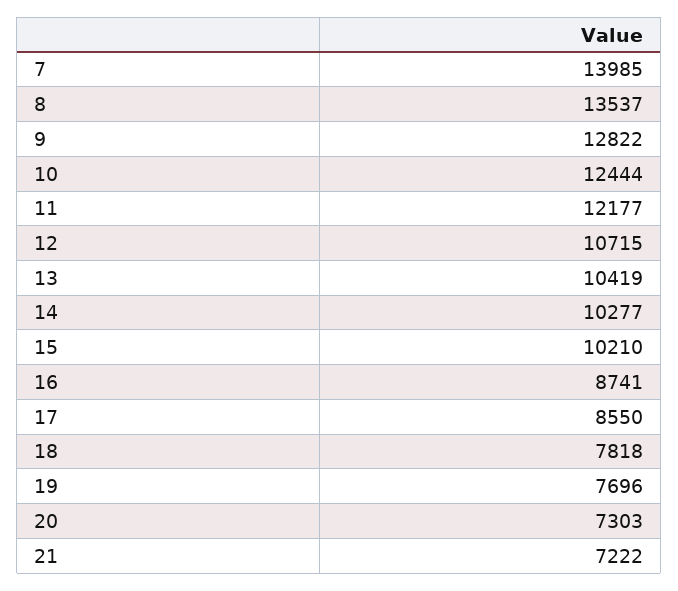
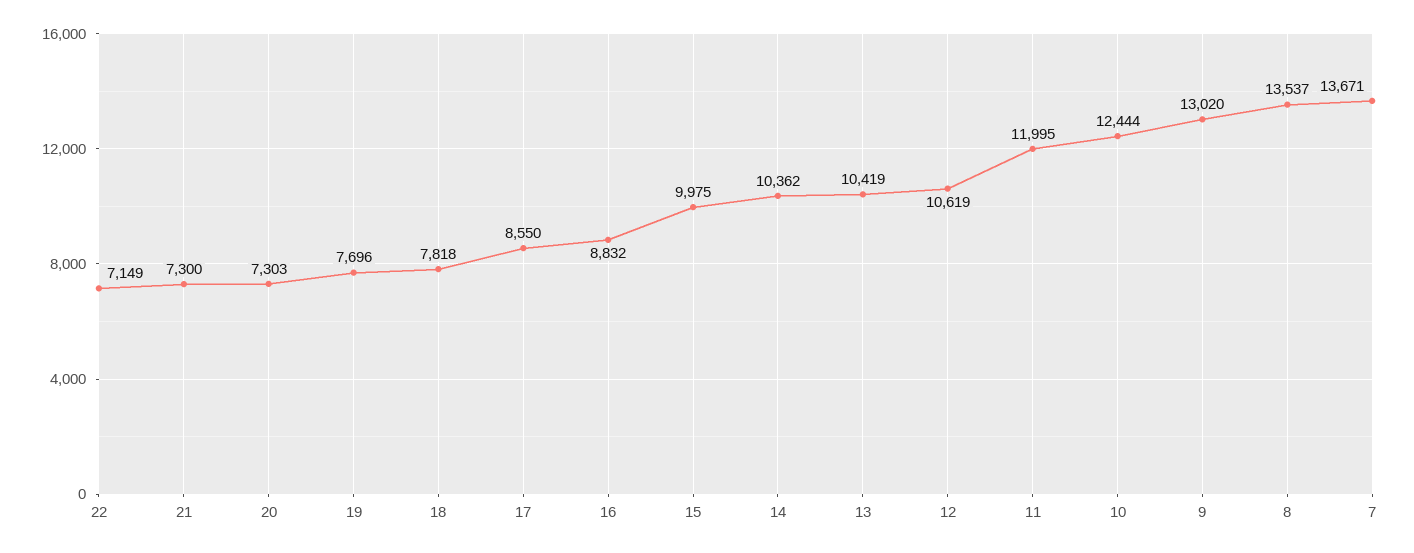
  {
-   "7": 13985,
+   "7": 13671,
    "8": 13537,
-   "9": 12822,
+   "9": 13020,
    "10": 12444,
-   "11": 12177,
+   "11": 11995,
-   "12": 10715,
+   "12": 10619,
    "13": 10419,
-   "14": 10277,
+   "14": 10362,
-   "15": 10210,
+   "15": 9975,
-   "16": 8741,
+   "16": 8832,
    "17": 8550,
    "18": 7818,
    "19": 7696,
    "20": 7303,
-   "21": 7222
+   "21": 7300,
+   "22": 7149
  }

